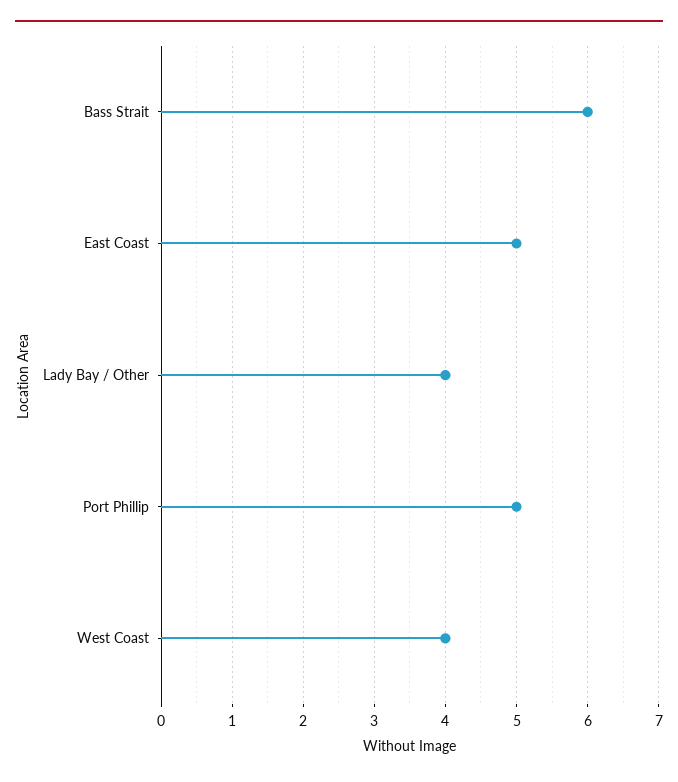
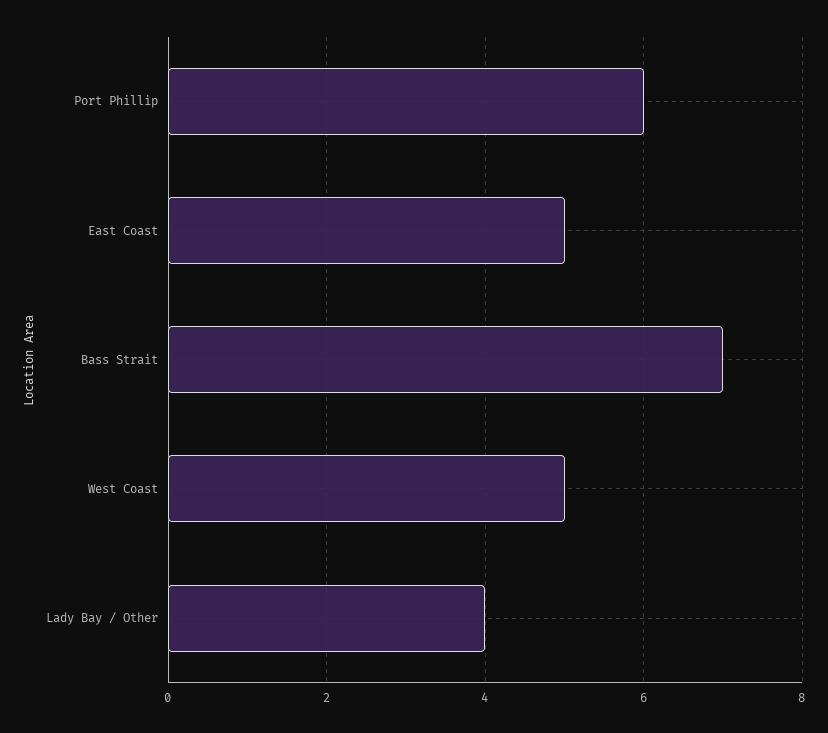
  {
-   "Bass Strait": 6,
+   "Bass Strait": 7,
    "East Coast": 5,
    "Lady Bay / Other": 4,
-   "Port Phillip": 5,
+   "Port Phillip": 6,
-   "West Coast": 4
+   "West Coast": 5
  }

